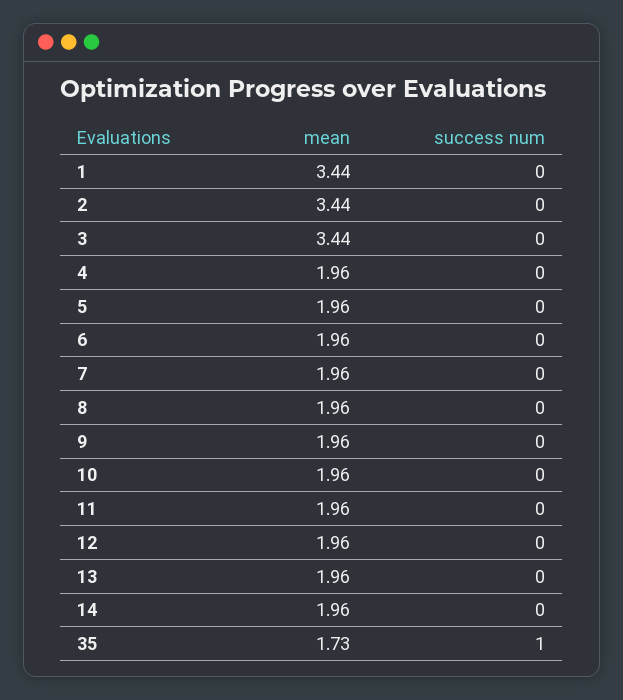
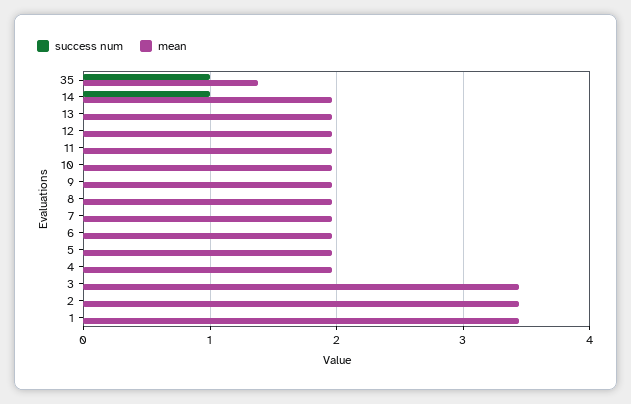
  {
    "mean": {
      "1": 3.44,
      "2": 3.44,
      "3": 3.44,
      "4": 1.96,
      "5": 1.96,
      "6": 1.96,
      "7": 1.96,
      "8": 1.96,
      "9": 1.96,
      "10": 1.96,
      "11": 1.96,
      "12": 1.96,
      "13": 1.96,
      "14": 1.96,
-     "35": 1.73
+     "35": 1.4
    },
    "success num": {
      "1": 0,
      "2": 0,
      "3": 0,
      "4": 0,
      "5": 0,
      "6": 0,
      "7": 0,
      "8": 0,
      "9": 0,
      "10": 0,
      "11": 0,
      "12": 0,
      "13": 0,
-     "14": 0,
+     "14": 1,
      "35": 1
    }
  }

